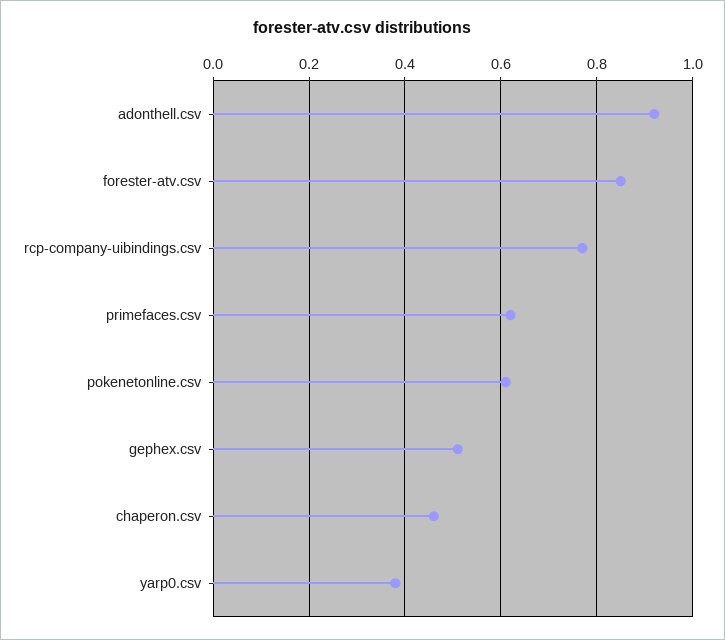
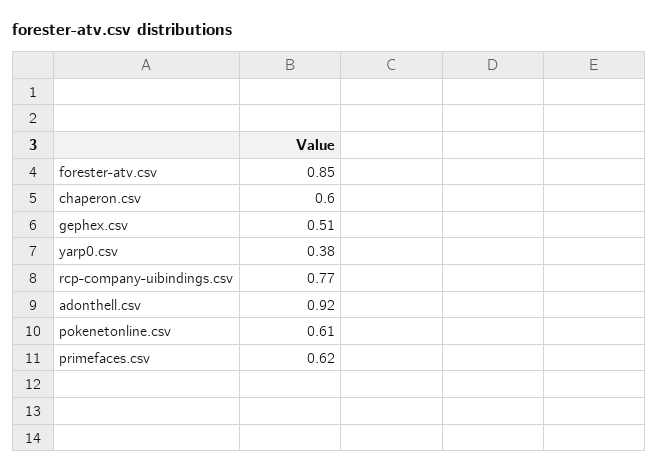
  {
    "adonthell.csv": 0.92,
    "forester-atv.csv": 0.85,
    "rcp-company-uibindings.csv": 0.77,
    "primefaces.csv": 0.62,
    "pokenetonline.csv": 0.61,
    "gephex.csv": 0.51,
-   "chaperon.csv": 0.45,
+   "chaperon.csv": 0.6,
    "yarp0.csv": 0.38
  }

